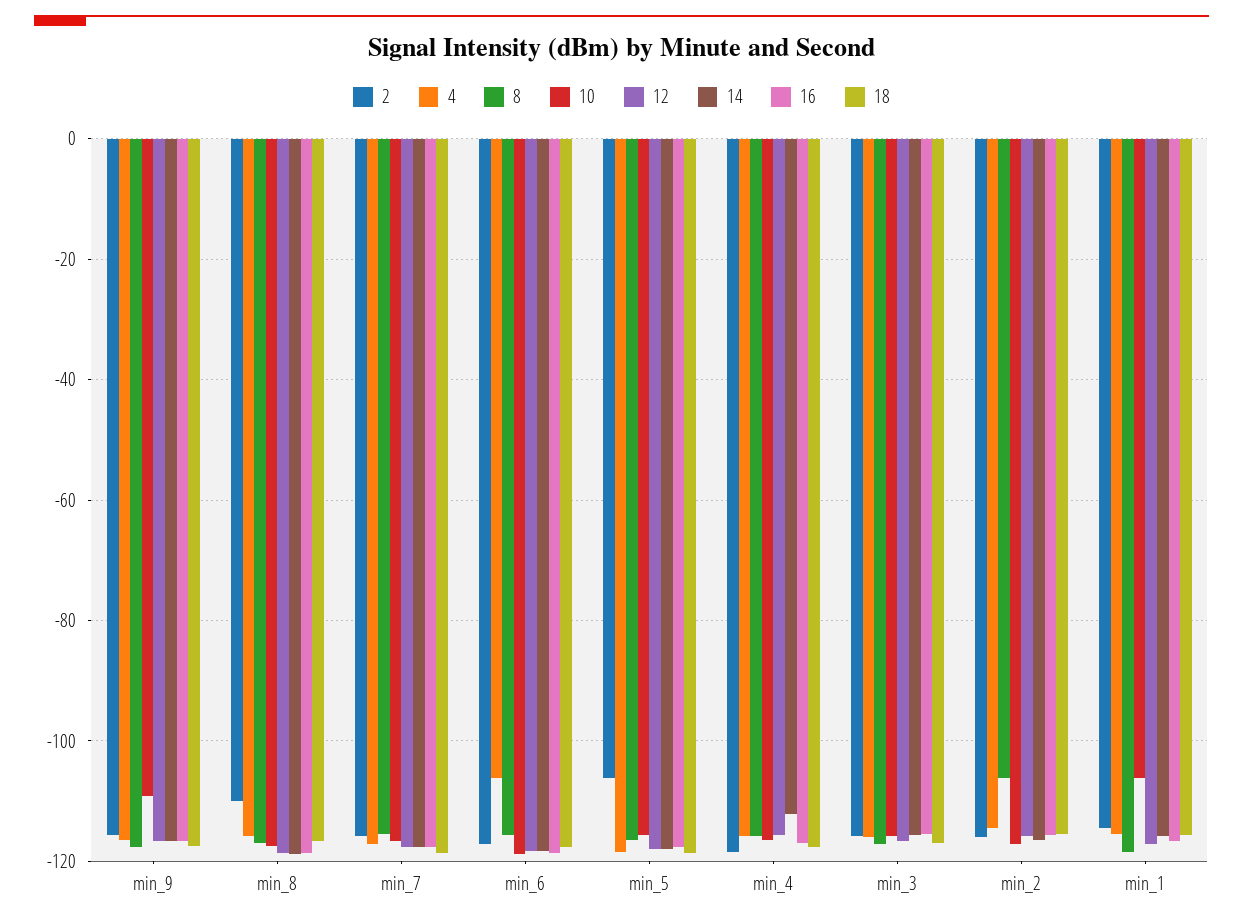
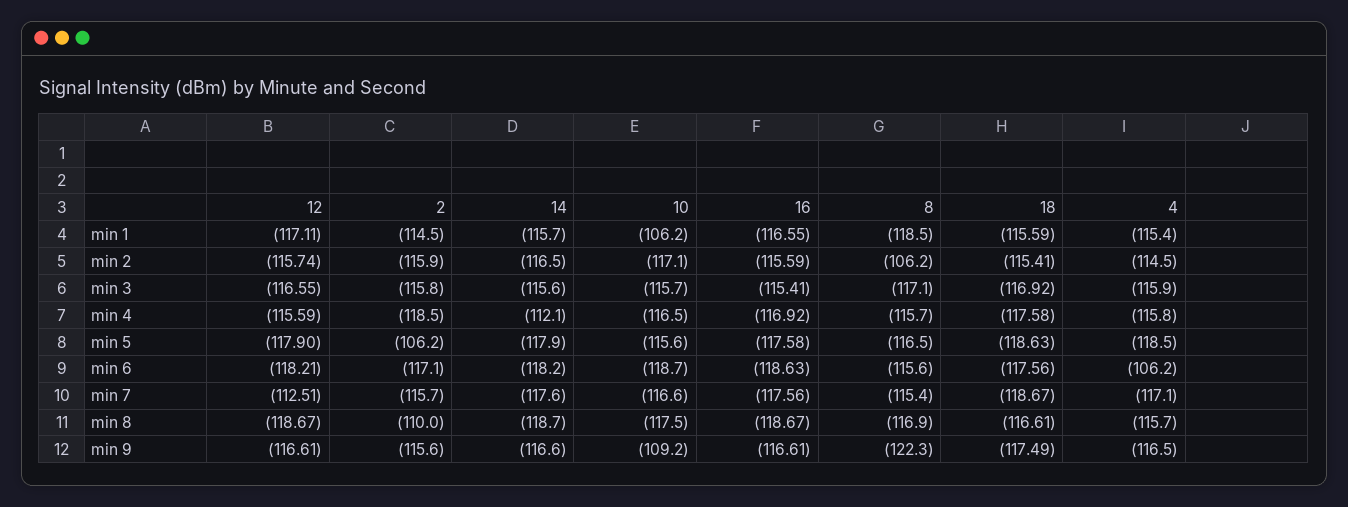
  {
    "2": {
      "min_9": -115.6,
      "min_8": -110,
      "min_7": -115.7,
      "min_6": -117.1,
      "min_5": -106.2,
      "min_4": -118.5,
      "min_3": -115.8,
      "min_2": -115.9,
      "min_1": -114.5
    },
    "4": {
      "min_9": -116.5,
      "min_8": -115.7,
      "min_7": -117.1,
      "min_6": -106.2,
      "min_5": -118.5,
      "min_4": -115.8,
      "min_3": -115.9,
      "min_2": -114.5,
      "min_1": -115.4
    },
    "8": {
-     "min_9": -118,
+     "min_9": -122.3,
      "min_8": -116.9,
      "min_7": -115.4,
      "min_6": -115.6,
      "min_5": -116.5,
      "min_4": -115.7,
      "min_3": -117.1,
      "min_2": -106.2,
      "min_1": -118.5
    },
    "10": {
      "min_9": -109.2,
      "min_8": -117.5,
      "min_7": -116.6,
      "min_6": -118.7,
      "min_5": -115.6,
      "min_4": -116.5,
      "min_3": -115.7,
      "min_2": -117.1,
      "min_1": -106.2
    },
    "12": {
      "min_9": -116.61,
      "min_8": -118.67,
-     "min_7": -118,
+     "min_7": -112.51,
      "min_6": -118.21,
      "min_5": -117.9,
      "min_4": -115.59,
      "min_3": -116.55,
      "min_2": -115.74,
      "min_1": -117.11
    },
    "14": {
      "min_9": -116.6,
      "min_8": -118.7,
      "min_7": -117.6,
      "min_6": -118.2,
      "min_5": -117.9,
      "min_4": -112.1,
      "min_3": -115.6,
      "min_2": -116.5,
      "min_1": -115.7
    },
    "16": {
      "min_9": -116.61,
      "min_8": -118.67,
      "min_7": -117.56,
      "min_6": -118.63,
      "min_5": -117.58,
      "min_4": -116.92,
      "min_3": -115.41,
      "min_2": -115.59,
      "min_1": -116.55
    },
    "18": {
      "min_9": -117.49,
      "min_8": -116.61,
      "min_7": -118.67,
      "min_6": -117.56,
      "min_5": -118.63,
      "min_4": -117.58,
      "min_3": -116.92,
      "min_2": -115.41,
      "min_1": -115.59
    }
  }

